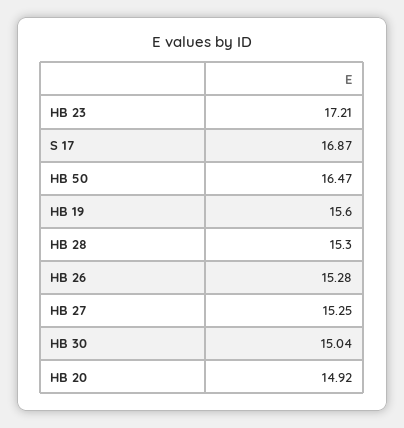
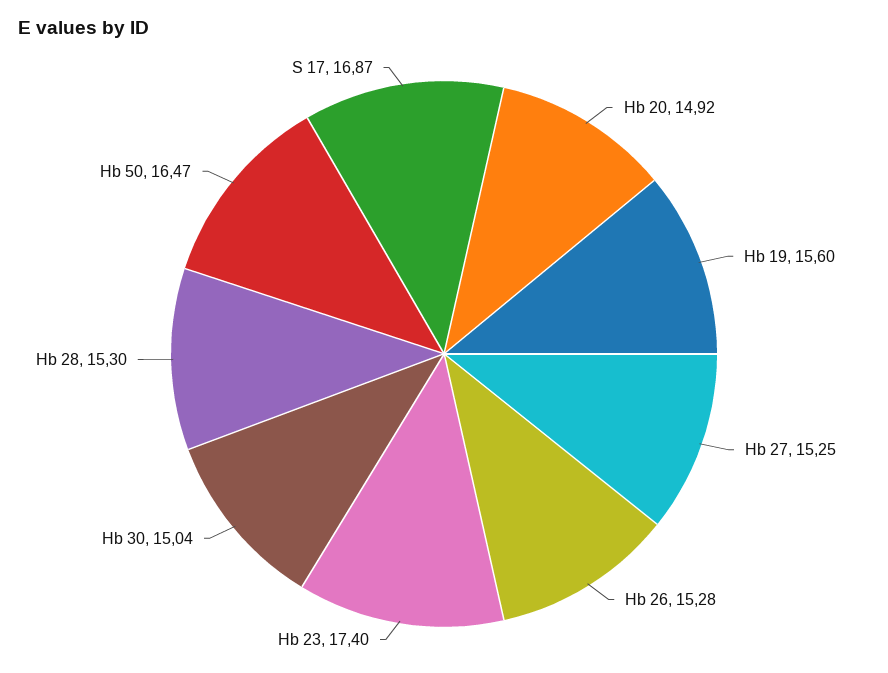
  {
-   "HB 23": 17.21,
+   "HB 23": 17.4,
    "S 17": 16.87,
    "HB 50": 16.47,
    "HB 19": 15.6,
    "HB 28": 15.3,
    "HB 26": 15.28,
    "HB 27": 15.25,
    "HB 30": 15.04,
    "HB 20": 14.92
  }

